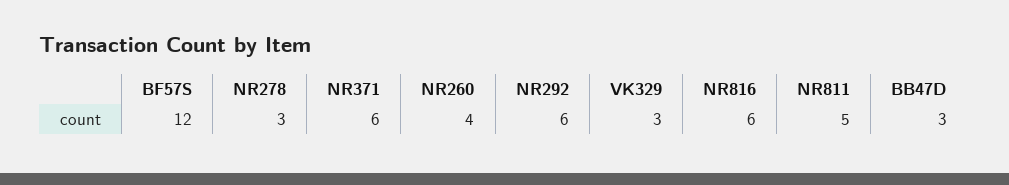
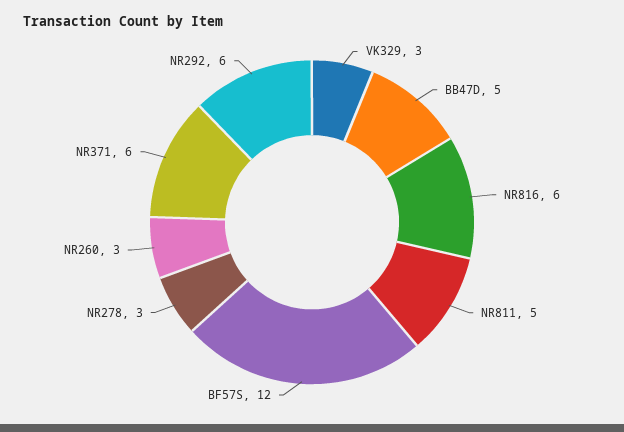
  {
    "BF57S": 12,
    "NR278": 3,
    "NR371": 6,
-   "NR260": 4,
+   "NR260": 3,
    "NR292": 6,
    "VK329": 3,
    "NR816": 6,
    "NR811": 5,
-   "BB47D": 3
+   "BB47D": 5
  }

